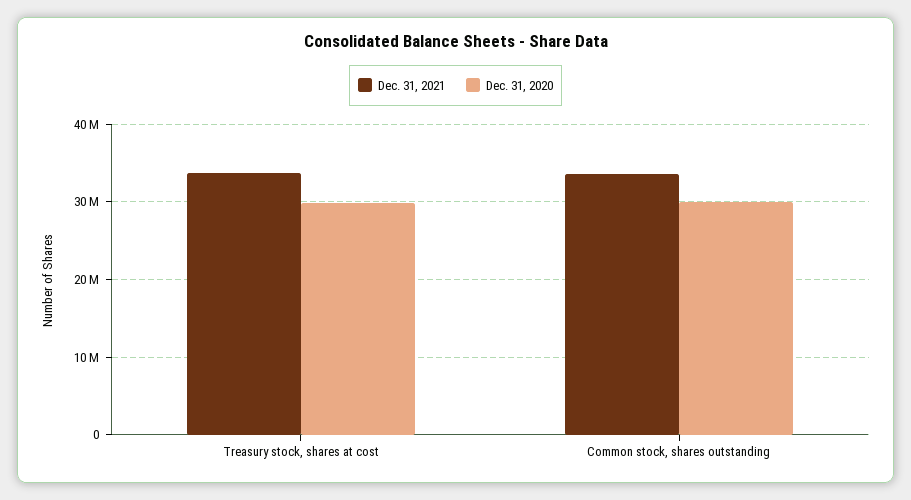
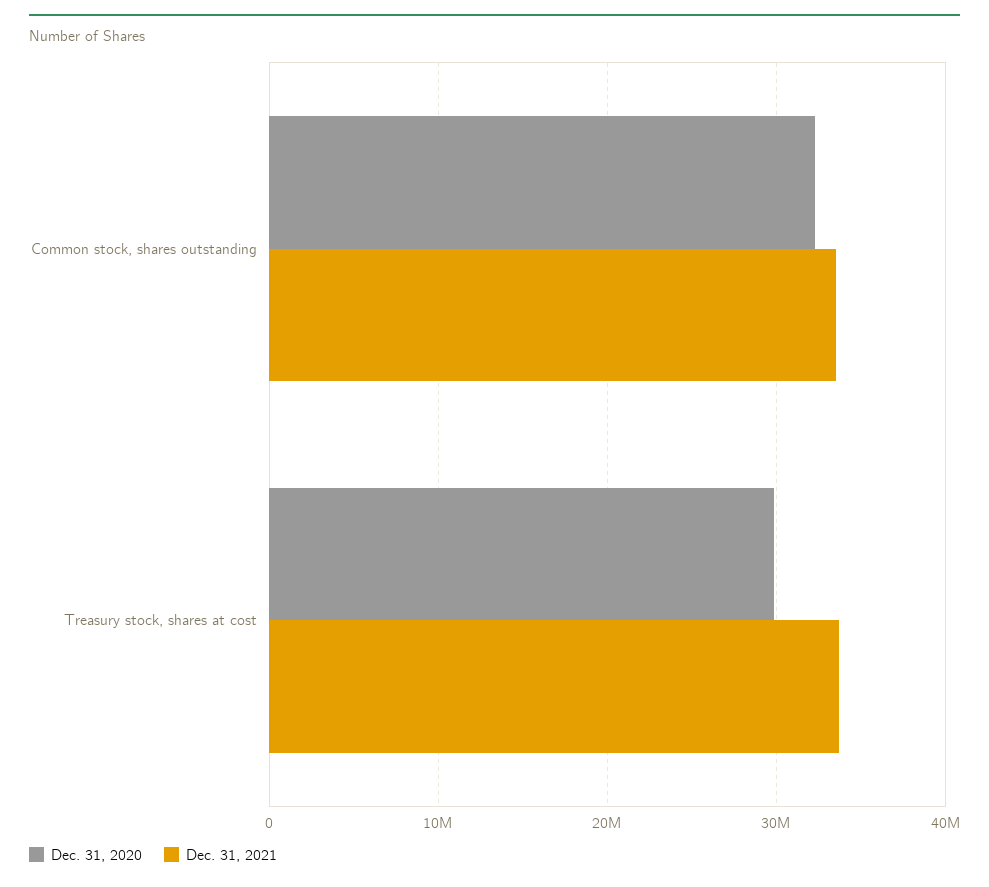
  {
    "Dec. 31, 2021": {
      "Treasury stock, shares at cost": 34000000,
      "Common stock, shares outstanding": 34000000
    },
    "Dec. 31, 2020": {
      "Treasury stock, shares at cost": 30000000,
-     "Common stock, shares outstanding": 30000000
+     "Common stock, shares outstanding": 32000000
    }
  }

